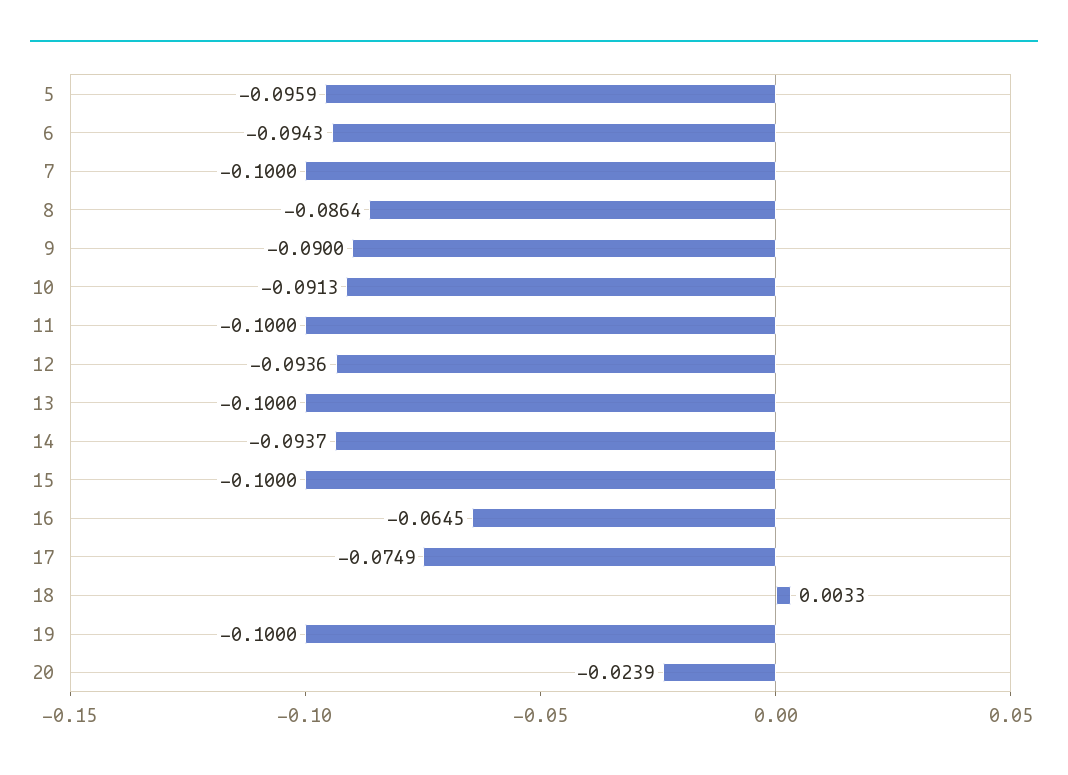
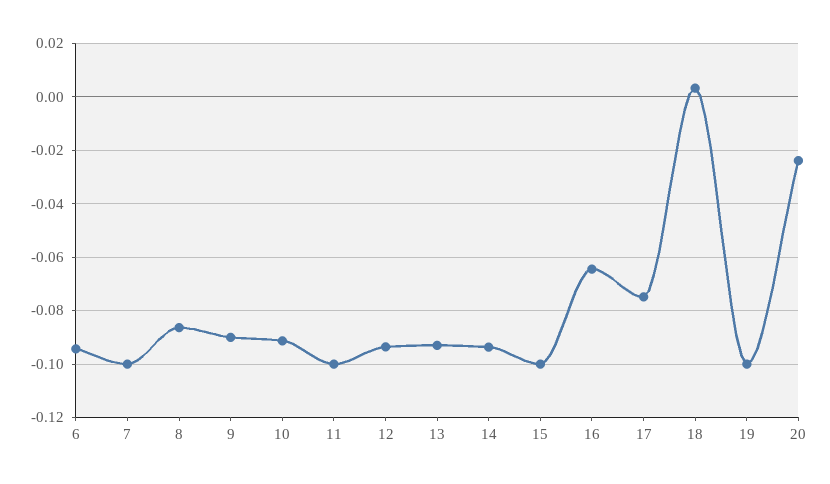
  {
-   "5": -0.0959,
    "6": -0.0943,
    "7": -0.1,
    "8": -0.0864,
    "9": -0.09,
    "10": -0.0913,
    "11": -0.1,
    "12": -0.0936,
-   "13": -0.1,
+   "13": -0.0925,
    "14": -0.0937,
    "15": -0.1,
    "16": -0.0645,
    "17": -0.0749,
    "18": 0.0033,
    "19": -0.1,
    "20": -0.0239
  }

